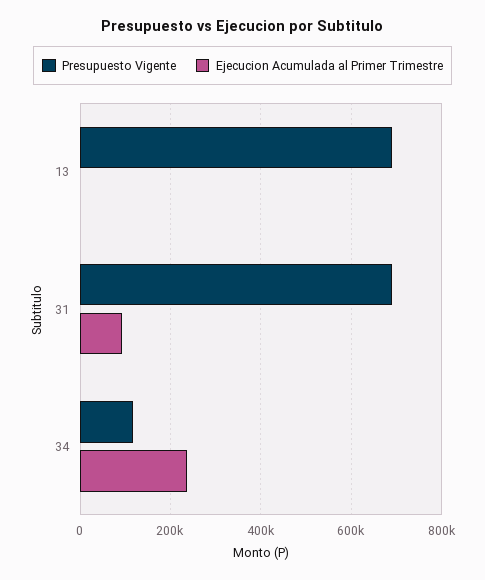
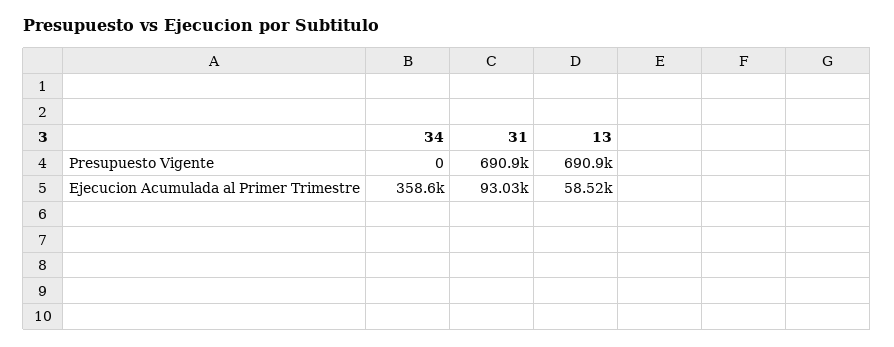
  {
    "Presupuesto Vigente": {
      "13": 690900,
      "31": 690900,
-     "34": 120000
+     "34": 0
    },
    "Ejecucion Acumulada al Primer Trimestre": {
-     "13": 0,
+     "13": 58520,
      "31": 93030,
-     "34": 240000
+     "34": 358600
    }
  }

